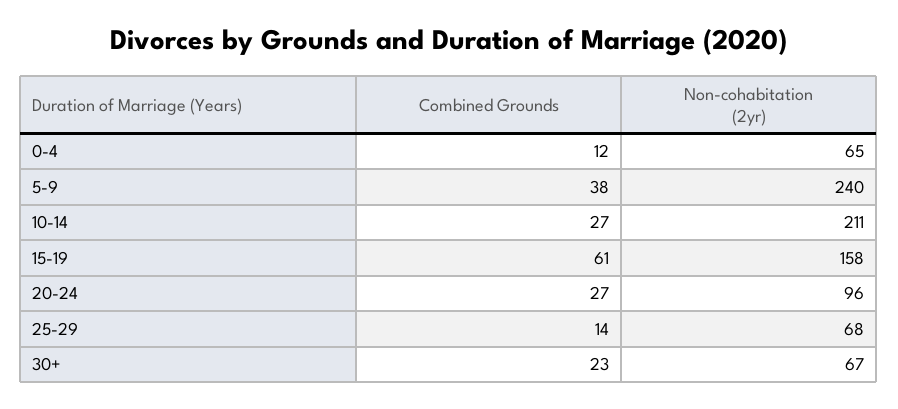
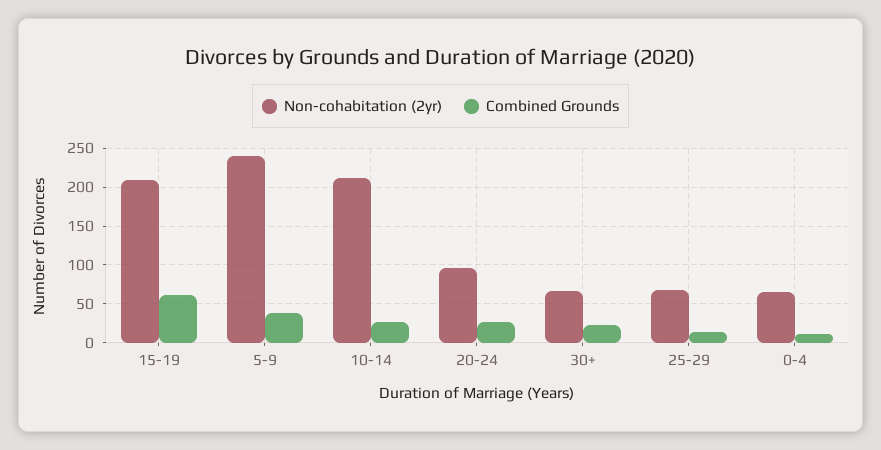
  {
    "Combined Grounds": {
      "0-4": 12,
      "5-9": 38,
      "10-14": 27,
      "15-19": 61,
      "20-24": 27,
      "25-29": 14,
      "30+": 23
    },
    "Non-cohabitation (2yr)": {
      "0-4": 65,
      "5-9": 240,
      "10-14": 211,
-     "15-19": 158,
+     "15-19": 210,
      "20-24": 96,
      "25-29": 68,
      "30+": 67
    }
  }

